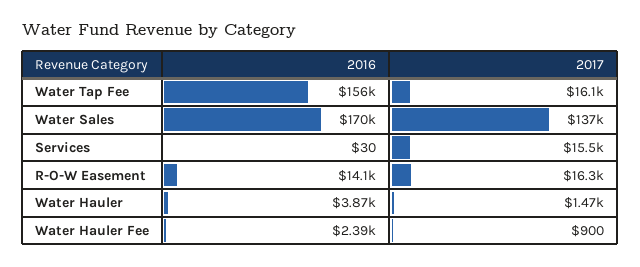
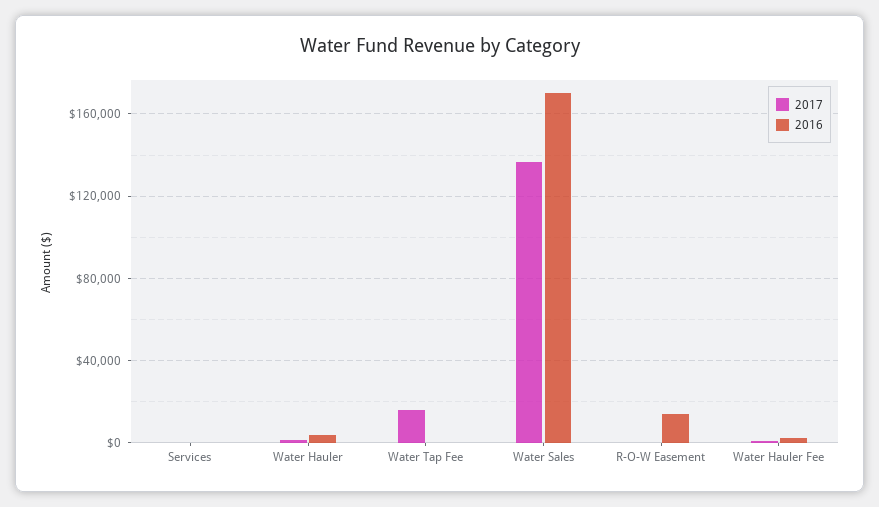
  {
    "2016": {
-     "Water Tap Fee": 156000,
+     "Water Tap Fee": 0,
      "Water Sales": 170000,
      "Services": 30,
      "R-O-W Easement": 14100,
      "Water Hauler": 3870,
      "Water Hauler Fee": 2390
    },
    "2017": {
      "Water Tap Fee": 16100,
      "Water Sales": 137000,
-     "Services": 15500,
+     "Services": 0,
-     "R-O-W Easement": 16300,
+     "R-O-W Easement": 0,
      "Water Hauler": 1470,
      "Water Hauler Fee": 900
    }
  }

